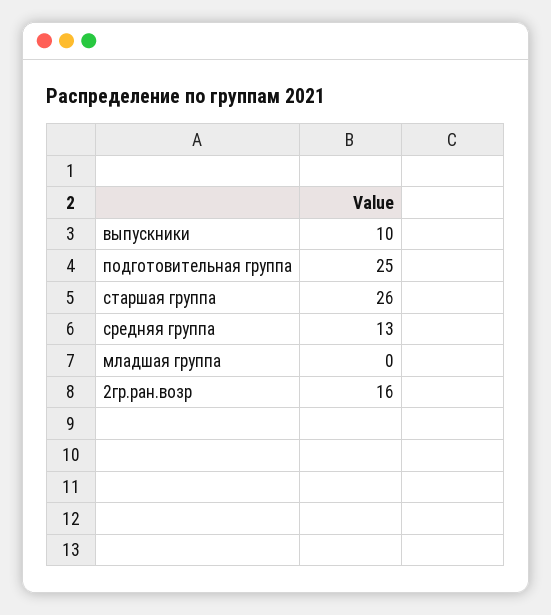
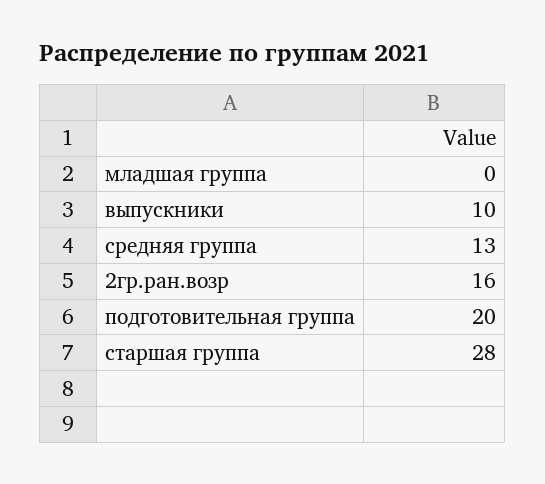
  {
    "выпускники": 10,
-   "подготовительная группа": 25,
+   "подготовительная группа": 20,
-   "старшая группа": 26,
+   "старшая группа": 28,
    "средняя группа": 13,
    "младшая группа": 0,
    "2гр.ран.возр": 16
  }

